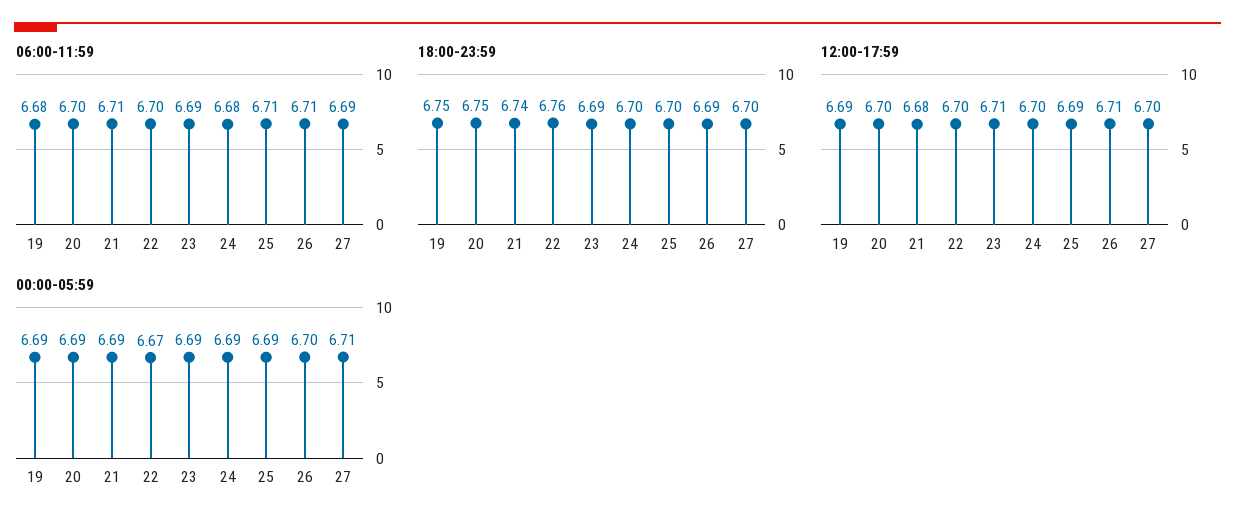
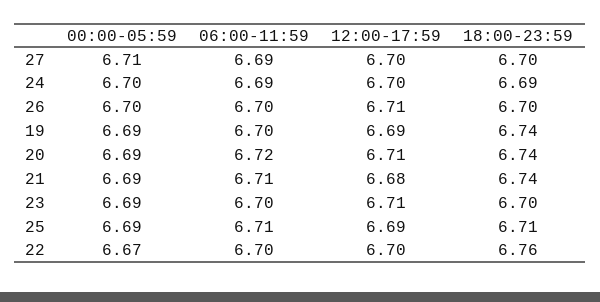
  {
    "06:00-11:59": {
-     "19": 6.68,
+     "19": 6.7,
-     "20": 6.7,
+     "20": 6.72,
      "21": 6.71,
      "22": 6.7,
-     "23": 6.69,
+     "23": 6.7,
-     "24": 6.68,
+     "24": 6.69,
      "25": 6.71,
-     "26": 6.71,
+     "26": 6.7,
      "27": 6.69
    },
    "18:00-23:59": {
-     "19": 6.75,
+     "19": 6.74,
-     "20": 6.75,
+     "20": 6.74,
      "21": 6.74,
      "22": 6.76,
-     "23": 6.69,
+     "23": 6.7,
-     "24": 6.7,
+     "24": 6.69,
-     "25": 6.7,
+     "25": 6.71,
-     "26": 6.69,
+     "26": 6.7,
      "27": 6.7
    },
    "12:00-17:59": {
      "19": 6.69,
-     "20": 6.7,
+     "20": 6.71,
      "21": 6.68,
      "22": 6.7,
      "23": 6.71,
      "24": 6.7,
      "25": 6.69,
      "26": 6.71,
      "27": 6.7
    },
    "00:00-05:59": {
      "19": 6.69,
      "20": 6.69,
      "21": 6.69,
      "22": 6.67,
      "23": 6.69,
-     "24": 6.69,
+     "24": 6.7,
      "25": 6.69,
      "26": 6.7,
      "27": 6.71
    }
  }

